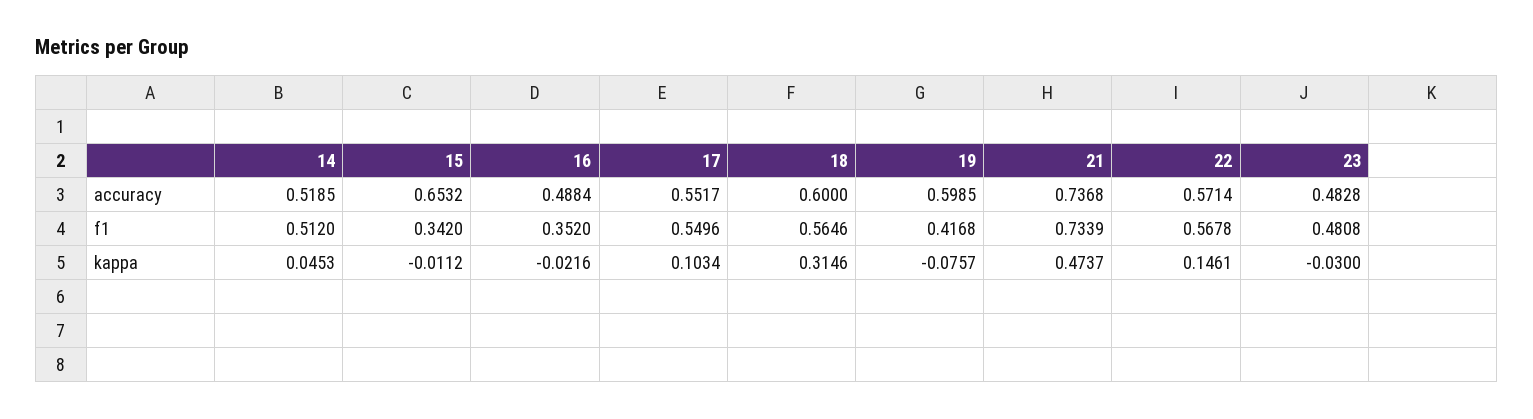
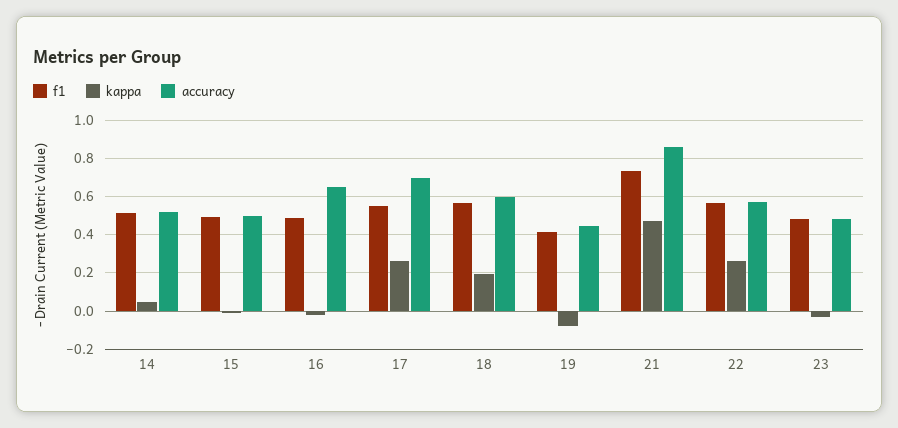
  {
    "accuracy": {
      "14": 0.5185,
-     "15": 0.6532,
+     "15": 0.5,
-     "16": 0.4884,
+     "16": 0.65,
-     "17": 0.5517,
+     "17": 0.7,
      "18": 0.6,
-     "19": 0.5985,
+     "19": 0.45,
-     "21": 0.7368,
+     "21": 0.85,
      "22": 0.5714,
      "23": 0.4828
    },
    "f1": {
      "14": 0.512,
-     "15": 0.342,
+     "15": 0.5,
-     "16": 0.352,
+     "16": 0.5,
      "17": 0.5496,
      "18": 0.5646,
      "19": 0.4168,
      "21": 0.7339,
      "22": 0.5678,
      "23": 0.4808
    },
    "kappa": {
      "14": 0.0453,
      "15": -0.0112,
      "16": -0.0216,
-     "17": 0.1034,
+     "17": 0.25,
-     "18": 0.3146,
+     "18": 0.2,
      "19": -0.0757,
      "21": 0.4737,
-     "22": 0.1461,
+     "22": 0.25,
      "23": -0.03
    }
  }

